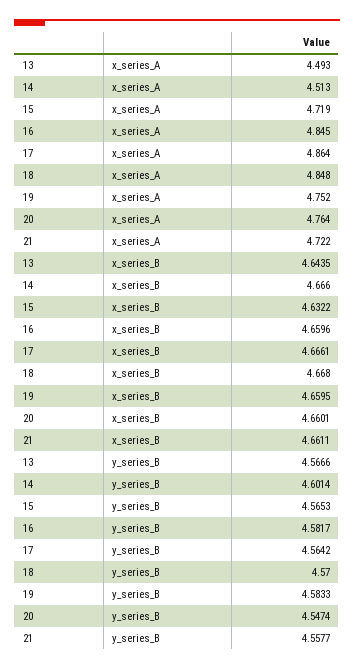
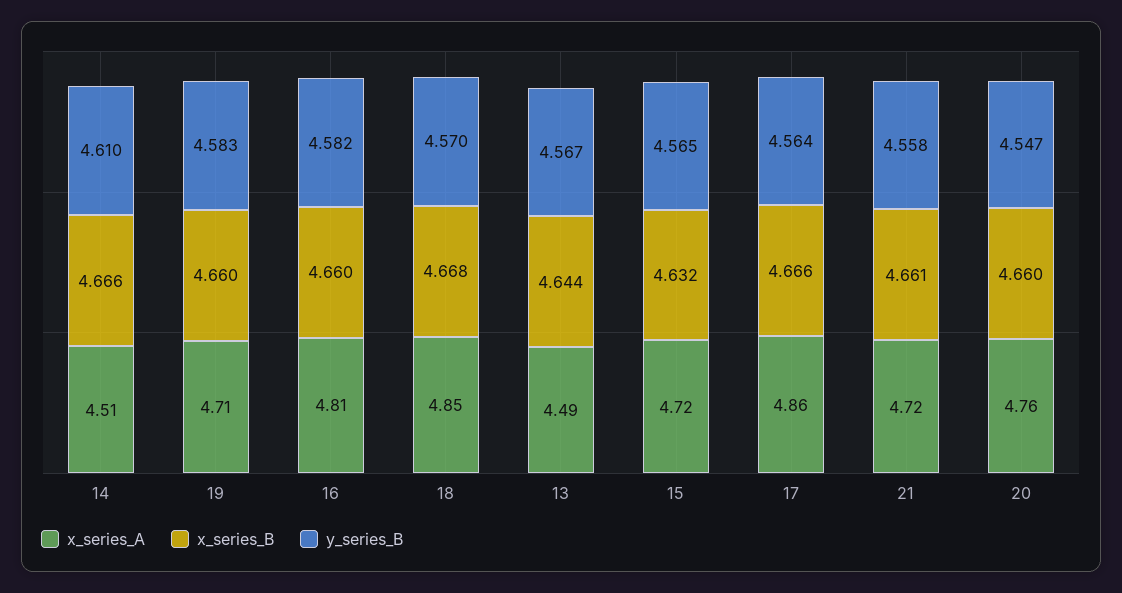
  {
    "x_series_A": {
      "13": 4.493,
      "14": 4.513,
      "15": 4.719,
-     "16": 4.845,
+     "16": 4.81,
      "17": 4.864,
      "18": 4.848,
-     "19": 4.752,
+     "19": 4.71,
      "20": 4.764,
      "21": 4.722
    },
    "x_series_B": {
      "13": 4.6435,
      "14": 4.666,
      "15": 4.6322,
      "16": 4.6596,
      "17": 4.6661,
      "18": 4.668,
      "19": 4.6595,
      "20": 4.6601,
      "21": 4.6611
    },
    "y_series_B": {
      "13": 4.5666,
-     "14": 4.6014,
+     "14": 4.61,
      "15": 4.5653,
      "16": 4.5817,
      "17": 4.5642,
      "18": 4.57,
      "19": 4.5833,
      "20": 4.5474,
      "21": 4.5577
    }
  }

